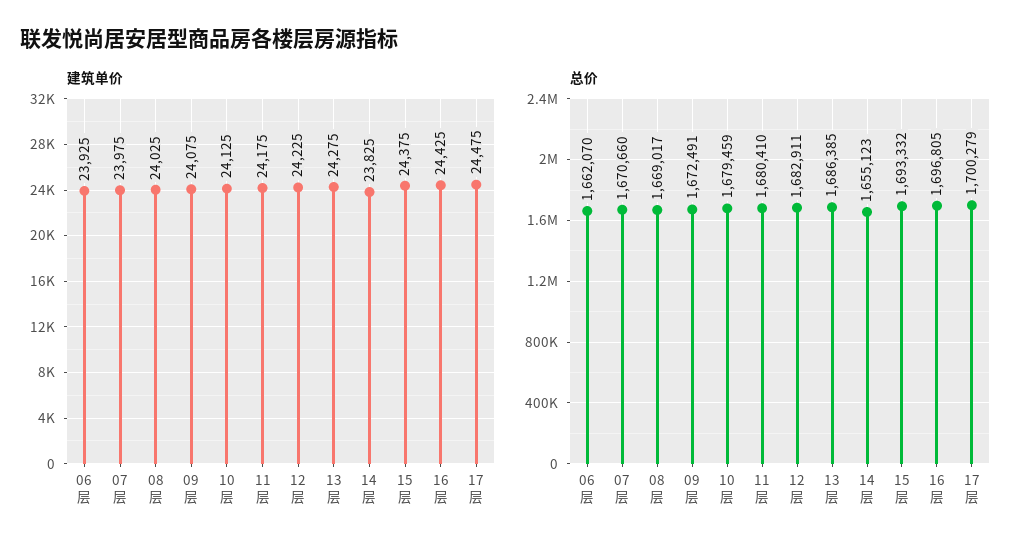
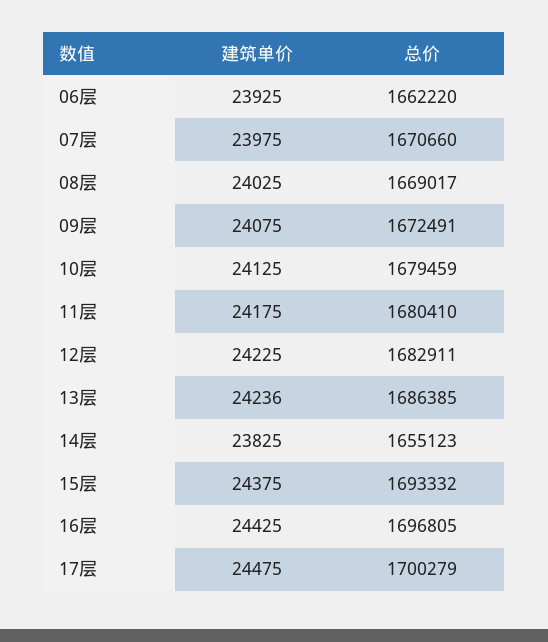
  {
    "建筑单价": {
      "06层": 23925,
      "07层": 23975,
      "08层": 24025,
      "09层": 24075,
      "10层": 24125,
      "11层": 24175,
      "12层": 24225,
-     "13层": 24275,
+     "13层": 24236,
      "14层": 23825,
      "15层": 24375,
      "16层": 24425,
      "17层": 24475
    },
    "总价": {
-     "06层": 1662070,
+     "06层": 1662220,
      "07层": 1670660,
      "08层": 1669017,
      "09层": 1672491,
      "10层": 1679459,
      "11层": 1680410,
      "12层": 1682911,
      "13层": 1686385,
      "14层": 1655123,
      "15层": 1693332,
      "16层": 1696805,
      "17层": 1700279
    }
  }

